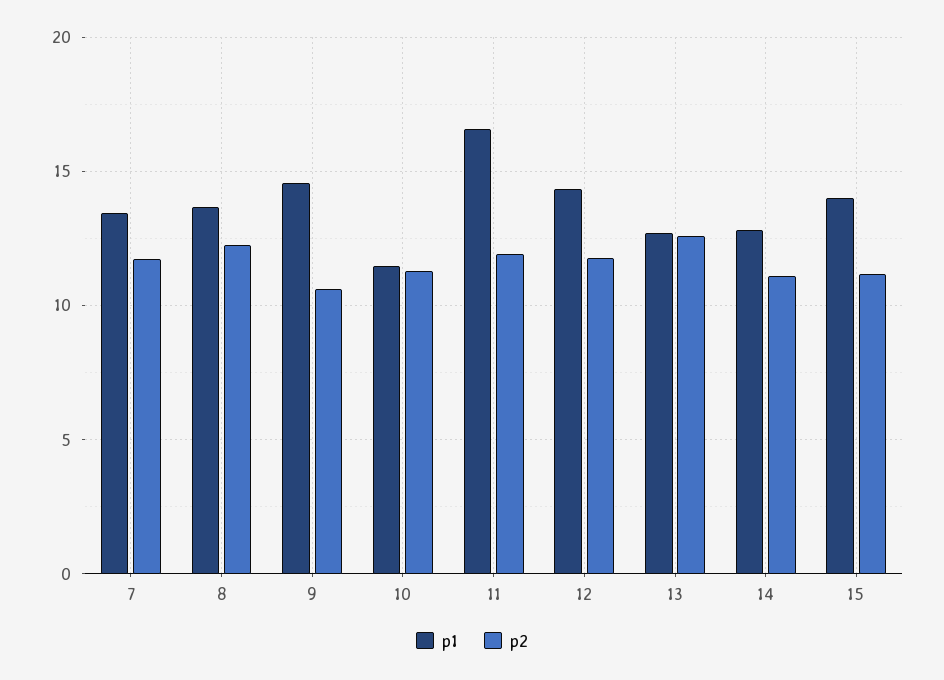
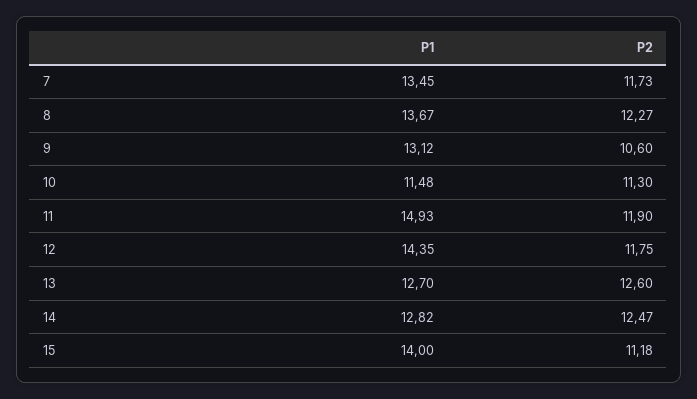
  {
    "p1": {
      "7": 13.45,
      "8": 13.67,
-     "9": 14.5,
+     "9": 13.12,
      "10": 11.48,
-     "11": 16.5,
+     "11": 14.93,
      "12": 14.35,
      "13": 12.7,
      "14": 12.82,
      "15": 14
    },
    "p2": {
      "7": 11.73,
      "8": 12.27,
      "9": 10.6,
      "10": 11.3,
      "11": 11.9,
      "12": 11.75,
      "13": 12.6,
-     "14": 11,
+     "14": 12.47,
      "15": 11.18
    }
  }

